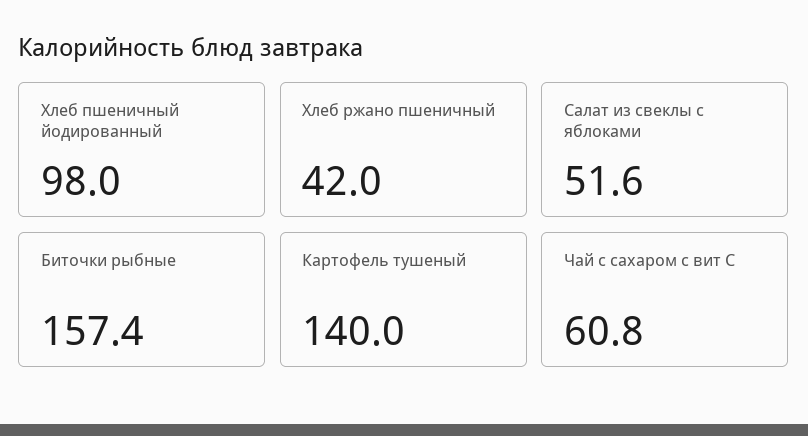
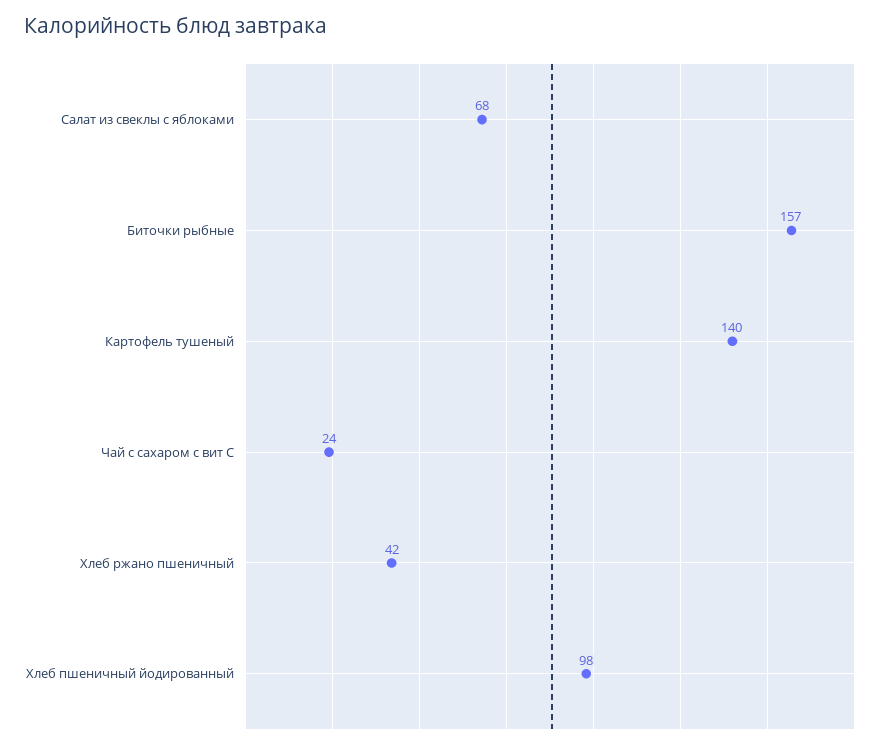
  {
    "Хлеб пшеничный йодированный": 98,
    "Хлеб ржано пшеничный": 42,
-   "Салат из свеклы с яблоками": 51.6,
+   "Салат из свеклы с яблоками": 68,
    "Биточки рыбные": 157.4,
    "Картофель тушеный": 140,
-   "Чай с сахаром с вит С": 60.8
+   "Чай с сахаром с вит С": 24
  }

